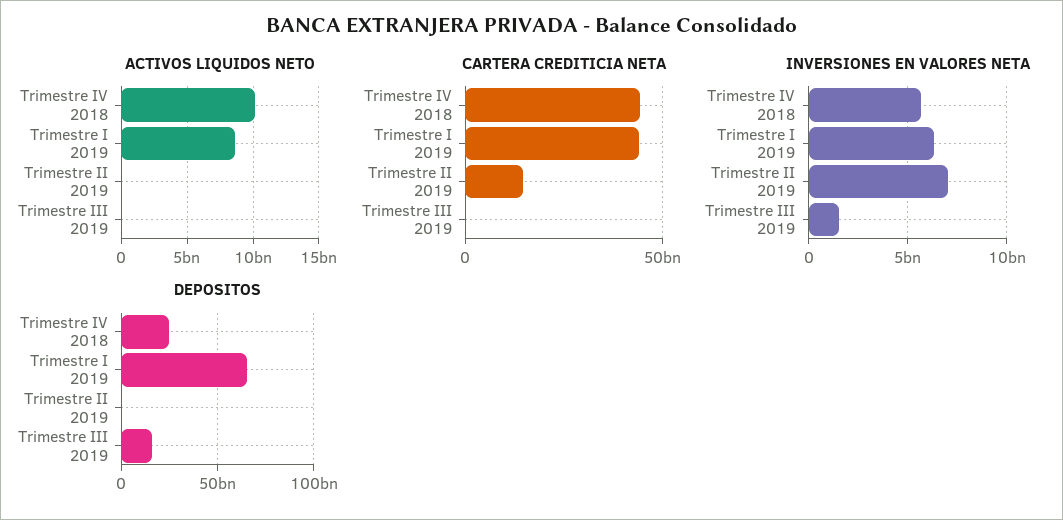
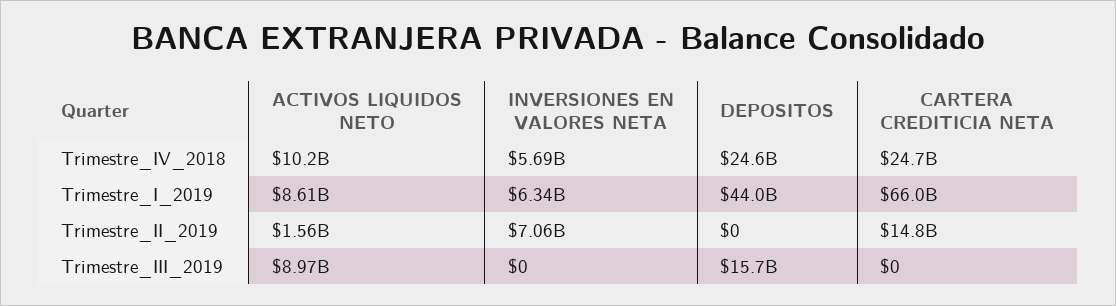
  {
    "ACTIVOS LIQUIDOS NETO": {
      "Trimestre IV 2018": 10200000000,
      "Trimestre I 2019": 8610000000,
-     "Trimestre II 2019": 0,
+     "Trimestre II 2019": 1560000000,
-     "Trimestre III 2019": 0
+     "Trimestre III 2019": 8970000000
    },
    "CARTERA CREDITICIA NETA": {
-     "Trimestre IV 2018": 45000000000,
+     "Trimestre IV 2018": 24700000000,
-     "Trimestre I 2019": 45000000000,
+     "Trimestre I 2019": 66000000000,
      "Trimestre II 2019": 14800000000,
      "Trimestre III 2019": 0
    },
    "INVERSIONES EN VALORES NETA": {
      "Trimestre IV 2018": 5690000000,
      "Trimestre I 2019": 6340000000,
      "Trimestre II 2019": 7060000000,
-     "Trimestre III 2019": 1500000000
+     "Trimestre III 2019": 0
    },
    "DEPOSITOS": {
      "Trimestre IV 2018": 24600000000,
-     "Trimestre I 2019": 65000000000,
+     "Trimestre I 2019": 44000000000,
      "Trimestre II 2019": 0,
      "Trimestre III 2019": 15700000000
    }
  }

